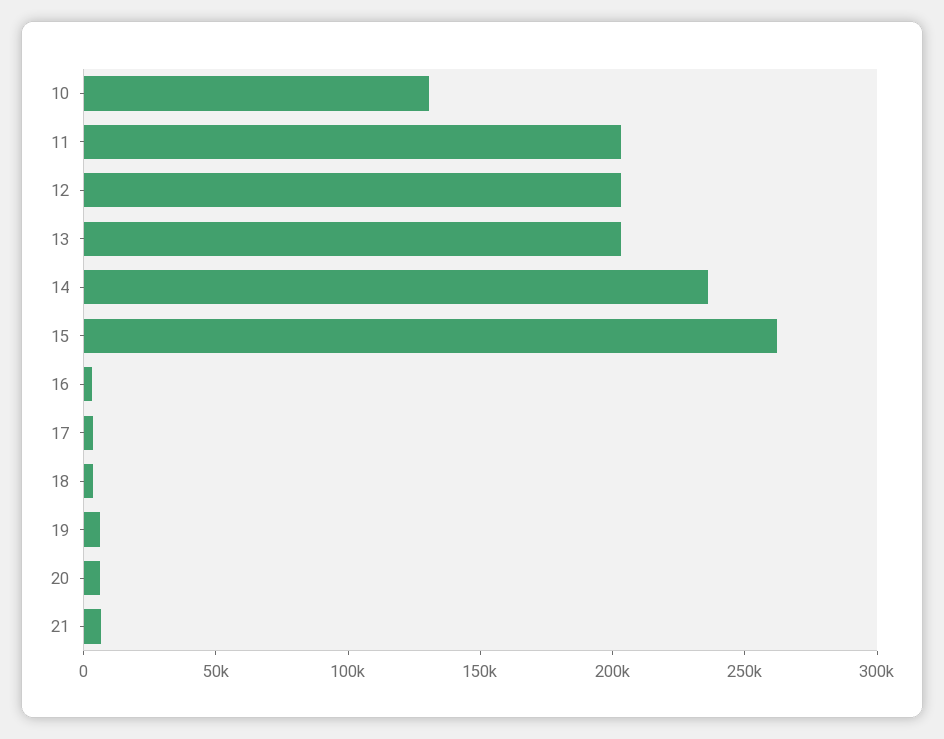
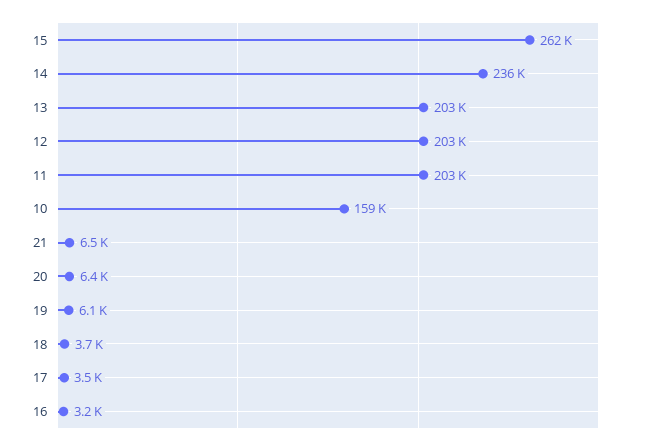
  {
-   "10": 130000,
+   "10": 159000,
    "11": 203000,
    "12": 203000,
    "13": 203000,
    "14": 236000,
    "15": 262000,
    "16": 3200,
    "17": 3500,
    "18": 3700,
    "19": 6100,
    "20": 6400,
    "21": 6500
  }

